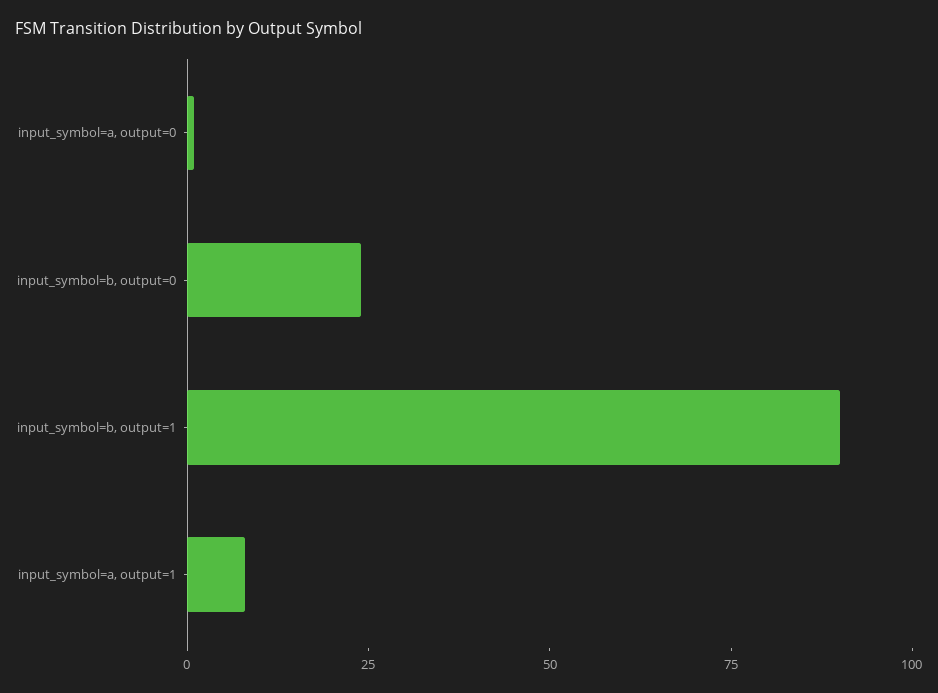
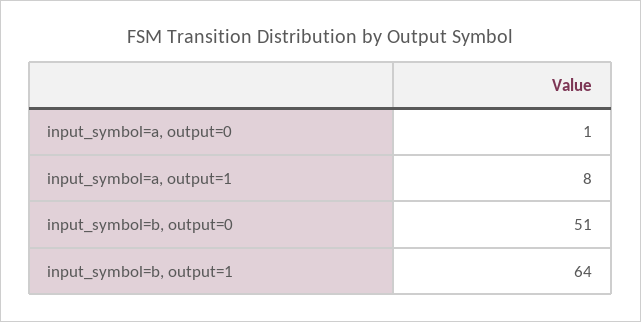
  {
    "input_symbol=a, output=0": 1,
-   "input_symbol=b, output=0": 25,
+   "input_symbol=b, output=0": 51,
-   "input_symbol=b, output=1": 90,
+   "input_symbol=b, output=1": 64,
    "input_symbol=a, output=1": 8
  }

